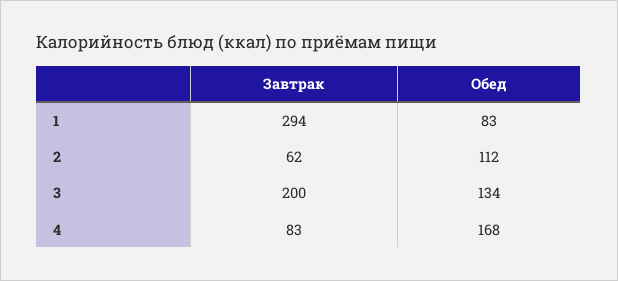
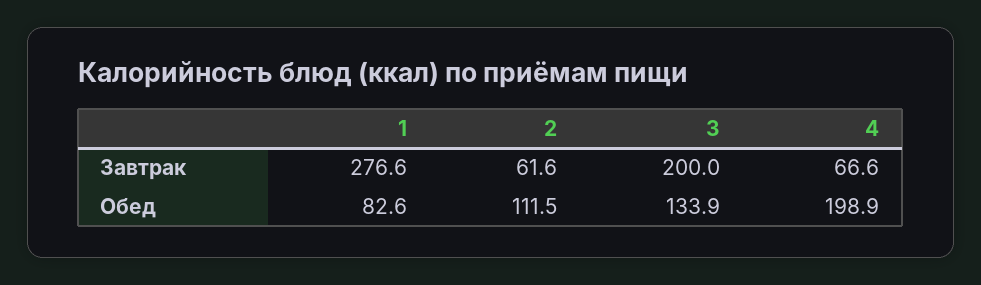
  {
    "Завтрак": {
-     "1": 294,
+     "1": 276.6,
      "2": 61.6,
      "3": 200,
-     "4": 83
+     "4": 66.6
    },
    "Обед": {
      "1": 82.6,
      "2": 111.5,
      "3": 133.9,
-     "4": 168
+     "4": 198.9
    }
  }

